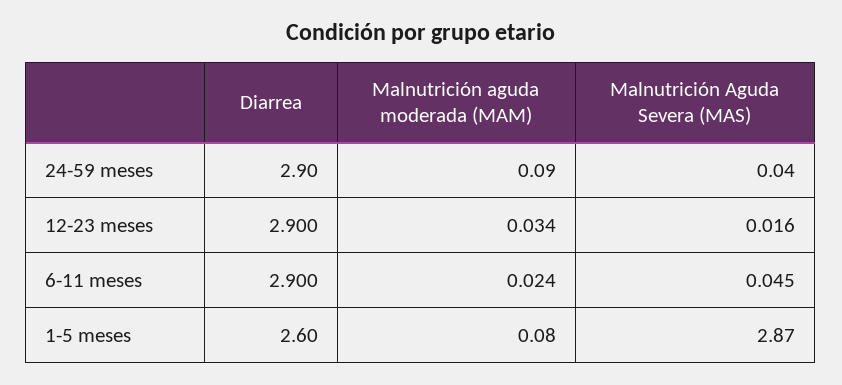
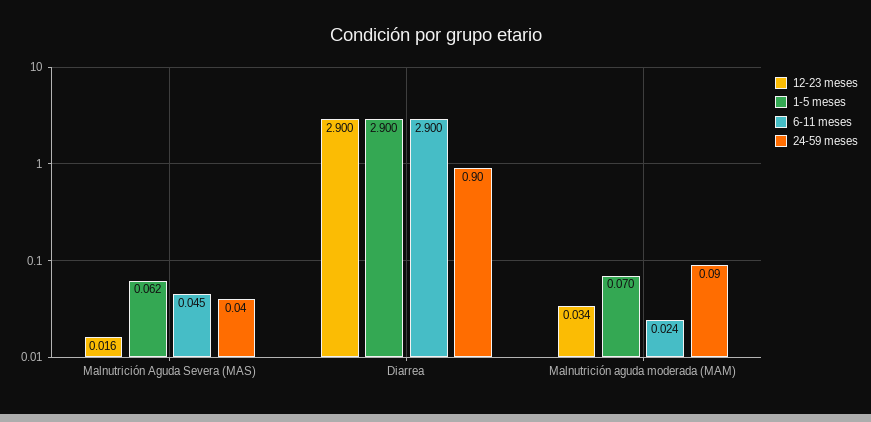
  {
    "24-59 meses": {
-     "Diarrea": 2.9,
+     "Diarrea": 0.9,
      "Malnutrición aguda moderada (MAM)": 0.09,
      "Malnutrición Aguda Severa (MAS)": 0.04
    },
    "12-23 meses": {
      "Diarrea": 2.9,
      "Malnutrición aguda moderada (MAM)": 0.034,
      "Malnutrición Aguda Severa (MAS)": 0.016
    },
    "6-11 meses": {
      "Diarrea": 2.9,
      "Malnutrición aguda moderada (MAM)": 0.024,
      "Malnutrición Aguda Severa (MAS)": 0.045
    },
    "1-5 meses": {
-     "Diarrea": 2.6,
+     "Diarrea": 2.9,
-     "Malnutrición aguda moderada (MAM)": 0.08,
+     "Malnutrición aguda moderada (MAM)": 0.07,
-     "Malnutrición Aguda Severa (MAS)": 2.87
+     "Malnutrición Aguda Severa (MAS)": 0.062
    }
  }

